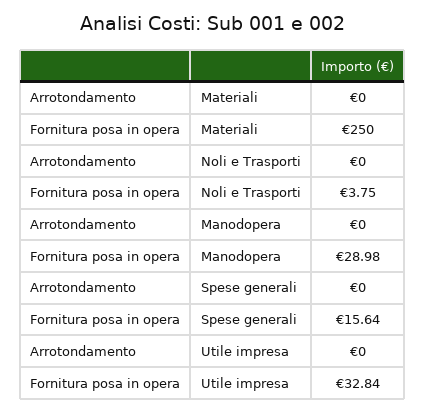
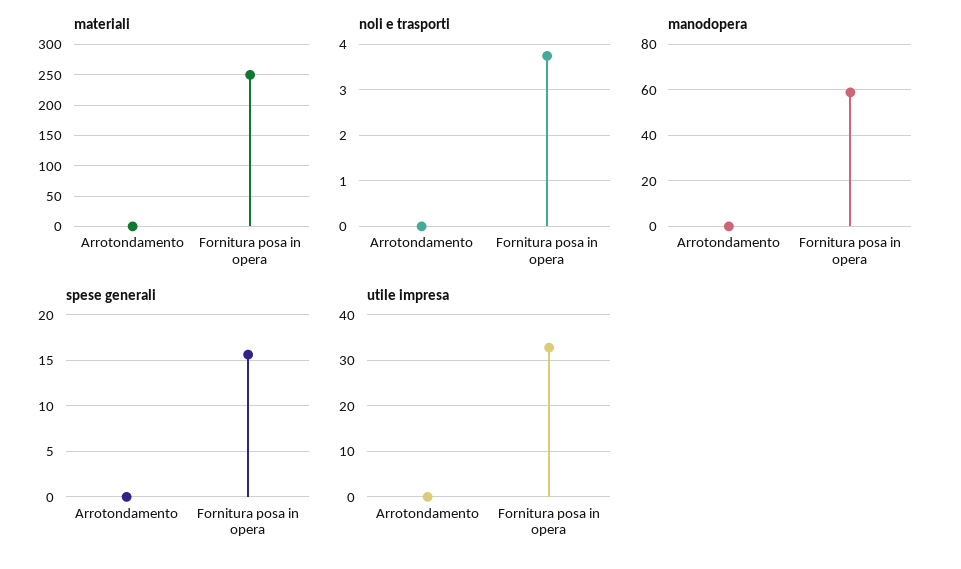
  {
    "Materiali": {
      "Arrotondamento": 0,
      "Fornitura posa in opera": 250
    },
    "Noli e Trasporti": {
      "Arrotondamento": 0,
      "Fornitura posa in opera": 3.75
    },
    "Manodopera": {
      "Arrotondamento": 0,
-     "Fornitura posa in opera": 28.98
+     "Fornitura posa in opera": 60
    },
    "Spese generali": {
      "Arrotondamento": 0,
      "Fornitura posa in opera": 15.64
    },
    "Utile impresa": {
      "Arrotondamento": 0,
      "Fornitura posa in opera": 32.84
    }
  }

